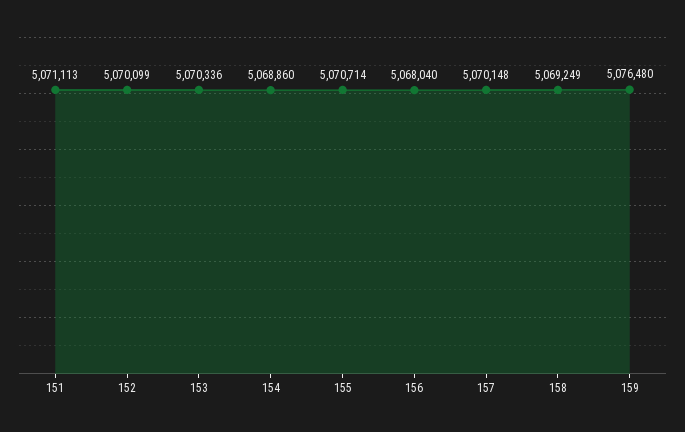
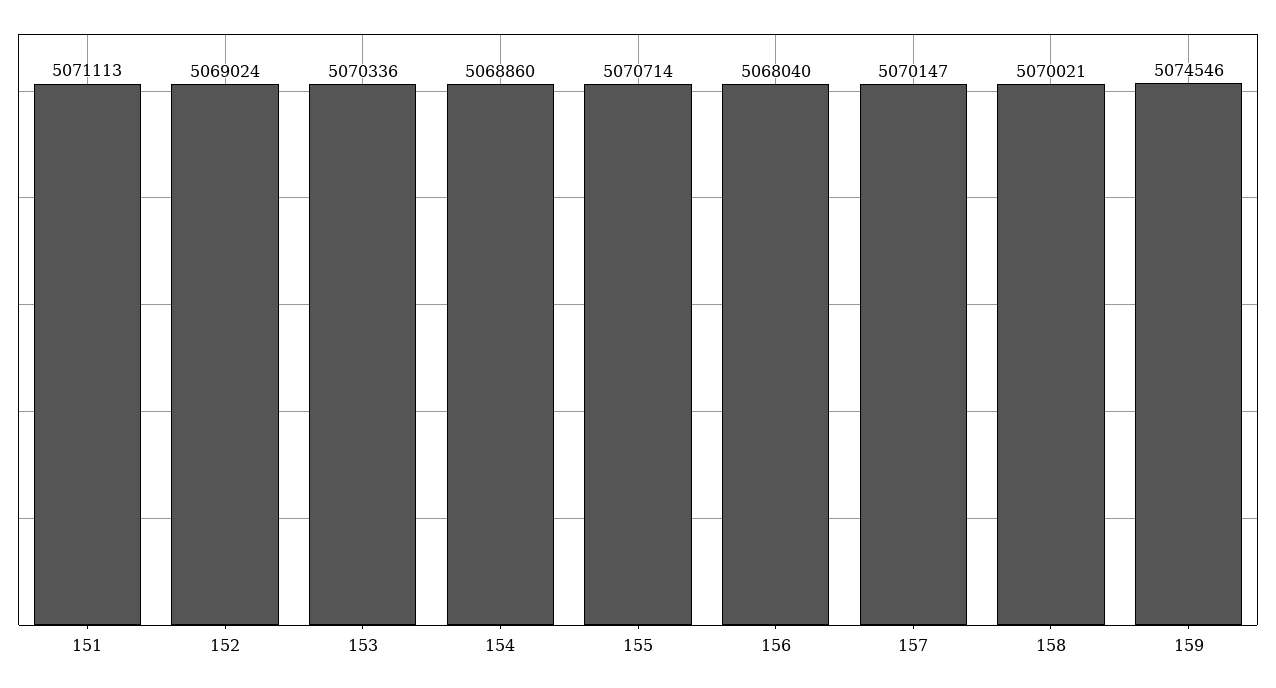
  {
    "151": 5071113,
-   "152": 5070099,
+   "152": 5069024,
    "153": 5070336,
    "154": 5068860,
    "155": 5070714,
    "156": 5068040,
-   "157": 5070148,
+   "157": 5070147,
-   "158": 5069249,
+   "158": 5070021,
-   "159": 5076480
+   "159": 5074546
  }

